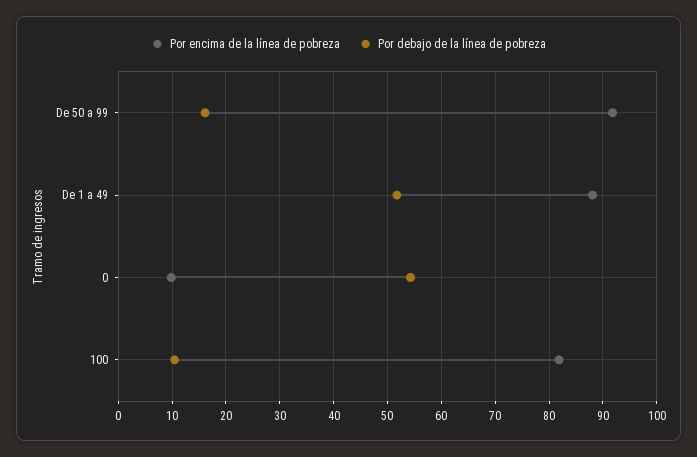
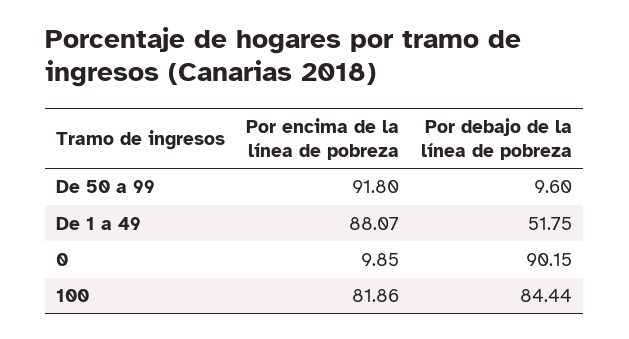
  {
    "Por encima de la línea de pobreza": {
      "De 50 a 99": 91.8,
      "De 1 a 49": 88.07,
      "0": 9.85,
      "100": 81.86
    },
    "Por debajo de la línea de pobreza": {
-     "De 50 a 99": 16,
+     "De 50 a 99": 9.6,
      "De 1 a 49": 51.75,
-     "0": 54,
+     "0": 90.15,
-     "100": 10
+     "100": 84.44
    }
  }

